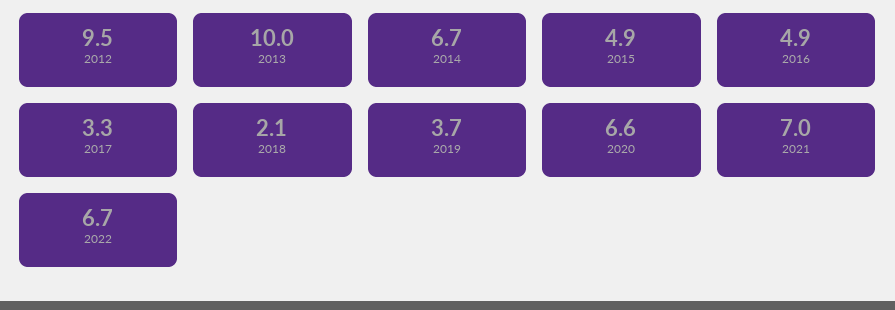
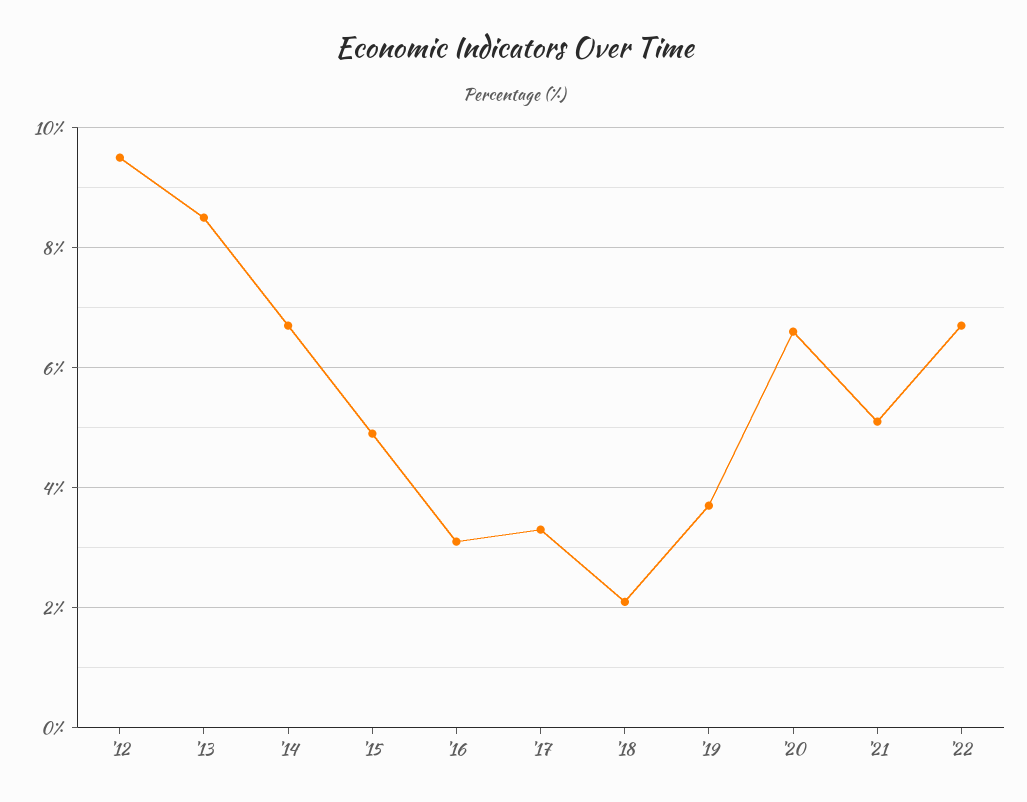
  {
    "2012": 9.5,
-   "2013": 10,
+   "2013": 8.5,
    "2014": 6.7,
    "2015": 4.9,
-   "2016": 4.9,
+   "2016": 3,
    "2017": 3.3,
    "2018": 2.1,
    "2019": 3.7,
    "2020": 6.6,
-   "2021": 7,
+   "2021": 5,
    "2022": 6.7
  }

